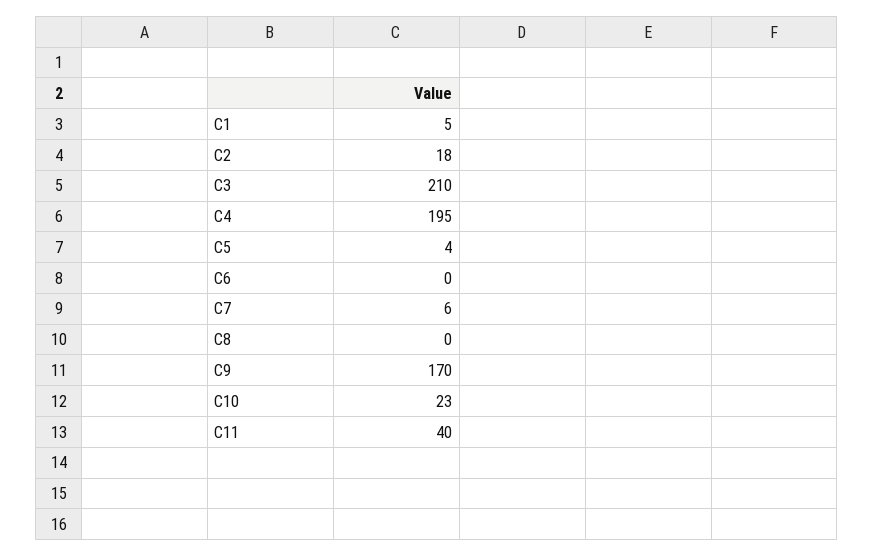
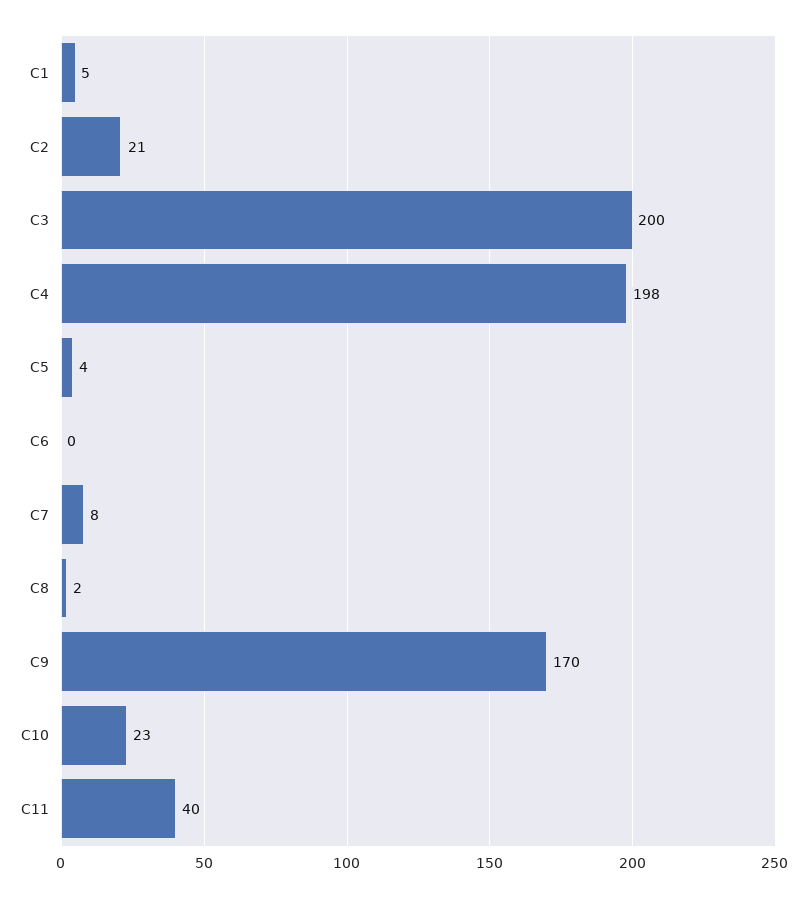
  {
    "C1": 5,
-   "C2": 18,
+   "C2": 21,
-   "C3": 210,
+   "C3": 200,
-   "C4": 195,
+   "C4": 198,
    "C5": 4,
    "C6": 0,
-   "C7": 6,
+   "C7": 8,
-   "C8": 0,
+   "C8": 2,
    "C9": 170,
    "C10": 23,
    "C11": 40
  }

